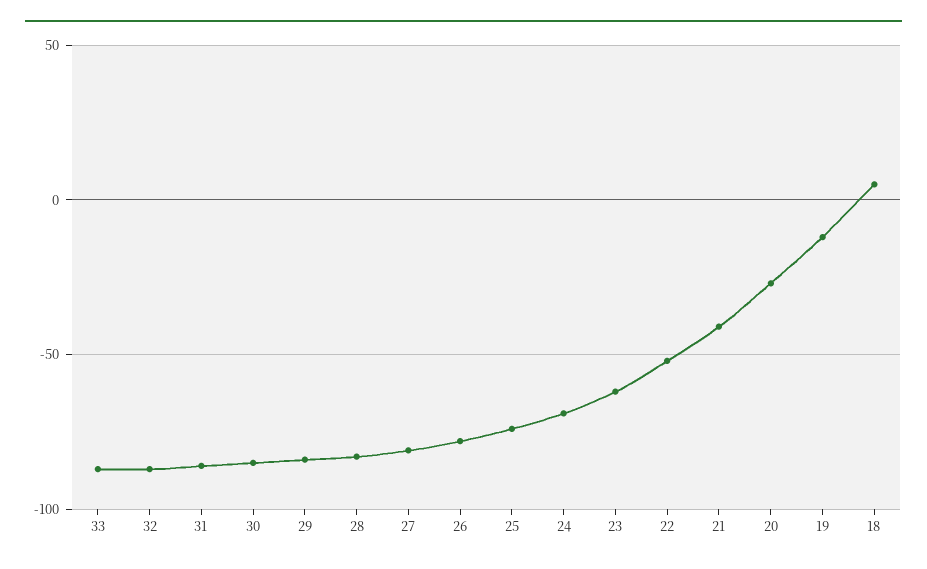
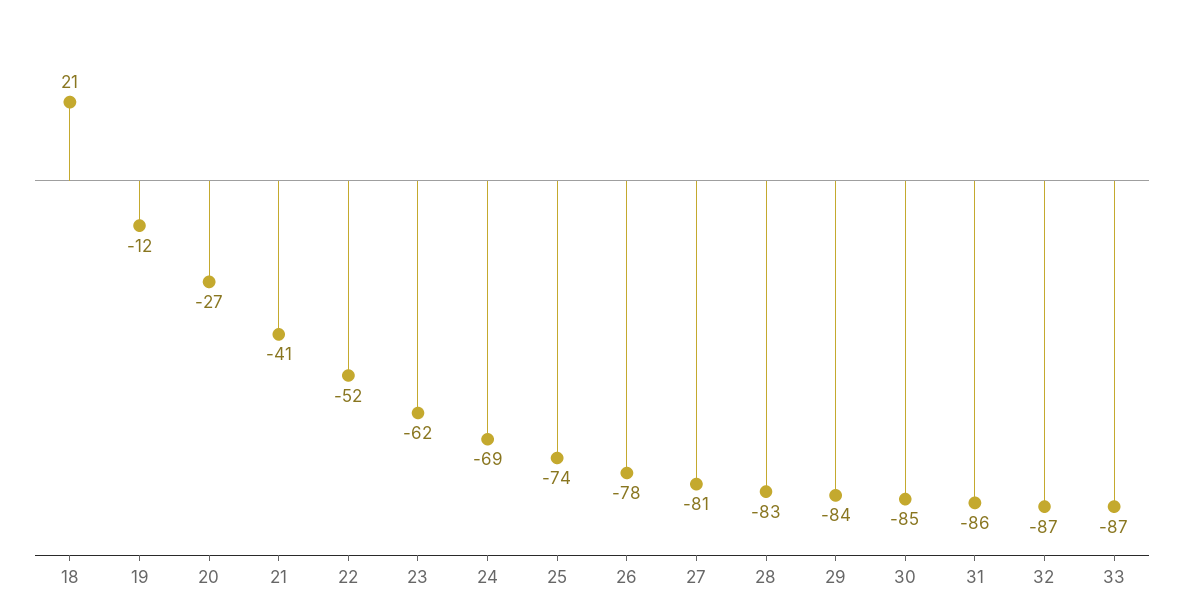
  {
    "33": -87,
    "32": -87,
    "31": -86,
    "30": -85,
    "29": -84,
    "28": -83,
    "27": -81,
    "26": -78,
    "25": -74,
    "24": -69,
    "23": -62,
    "22": -52,
    "21": -41,
    "20": -27,
    "19": -12,
-   "18": 5
+   "18": 21
  }

